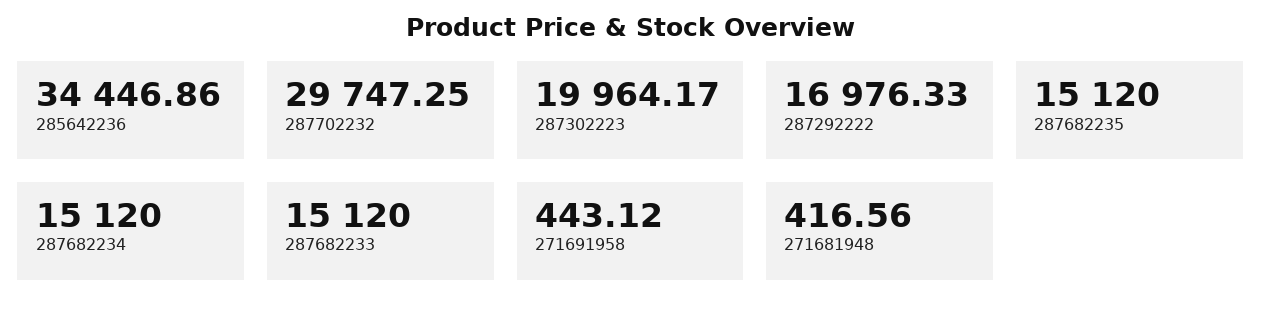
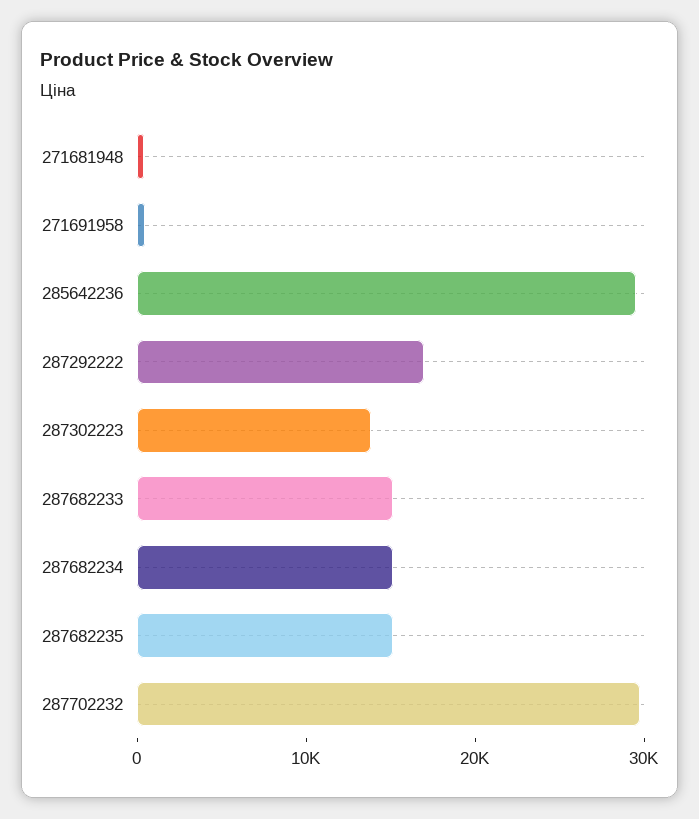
  {
-   "285642236": 34446.86,
+   "285642236": 30000,
    "287702232": 29747.25,
-   "287302223": 19964.17,
+   "287302223": 14000,
    "287292222": 16976.33,
    "287682235": 15120,
    "287682234": 15120,
    "287682233": 15120,
    "271691958": 443.12,
    "271681948": 416.56
  }

